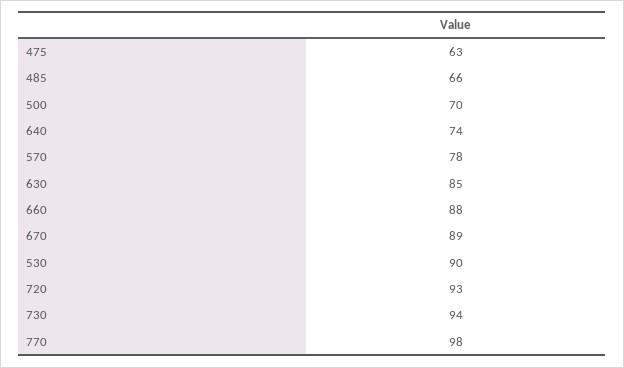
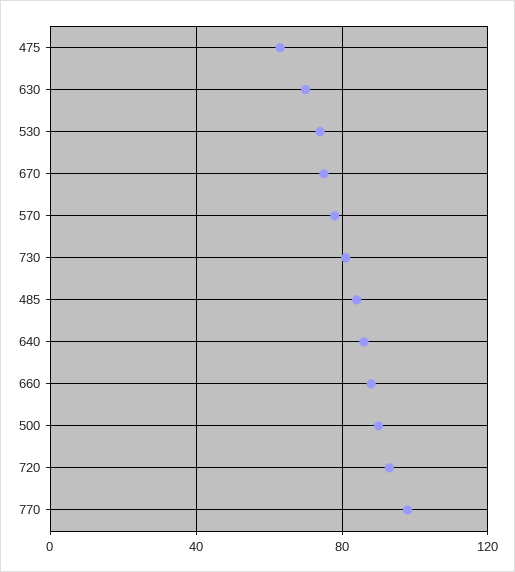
  {
    "475": 63,
-   "485": 66,
+   "485": 85,
-   "500": 70,
+   "500": 90,
-   "640": 74,
+   "640": 85,
    "570": 78,
-   "630": 85,
+   "630": 70,
    "660": 88,
-   "670": 89,
+   "670": 75,
-   "530": 90,
+   "530": 75,
    "720": 93,
-   "730": 94,
+   "730": 80,
    "770": 98
  }

